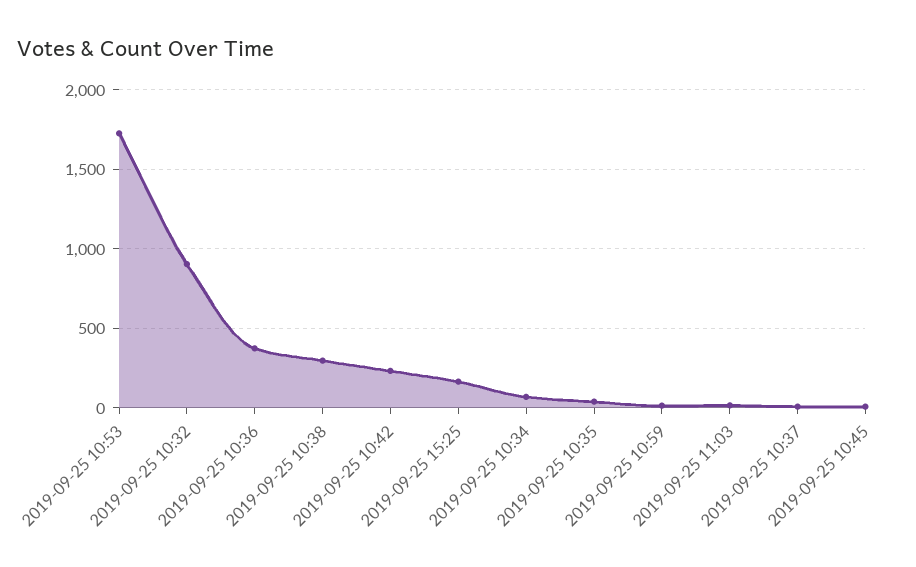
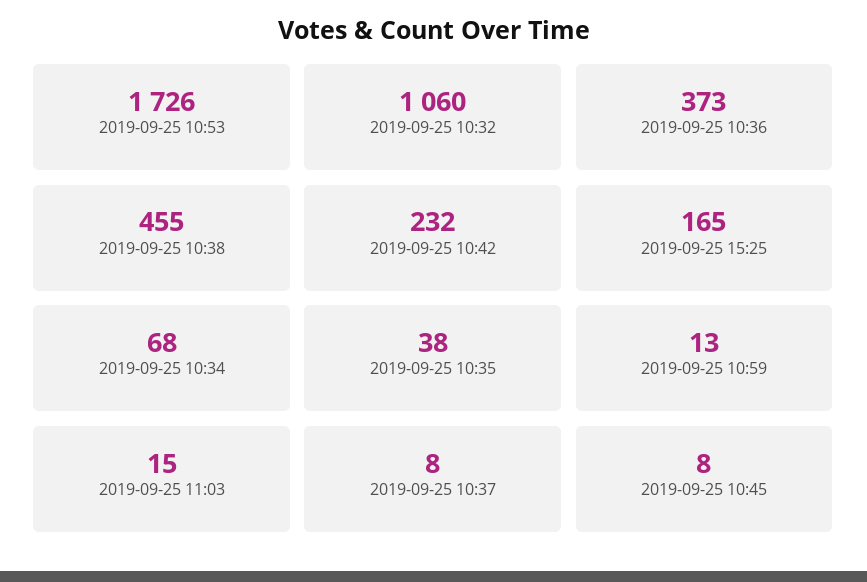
  {
    "2019-09-25 10:53": 1726,
-   "2019-09-25 10:32": 900,
+   "2019-09-25 10:32": 1060,
    "2019-09-25 10:36": 373,
-   "2019-09-25 10:38": 300,
+   "2019-09-25 10:38": 455,
    "2019-09-25 10:42": 232,
    "2019-09-25 15:25": 165,
    "2019-09-25 10:34": 68,
    "2019-09-25 10:35": 38,
    "2019-09-25 10:59": 13,
    "2019-09-25 11:03": 15,
    "2019-09-25 10:37": 8,
    "2019-09-25 10:45": 8
  }

